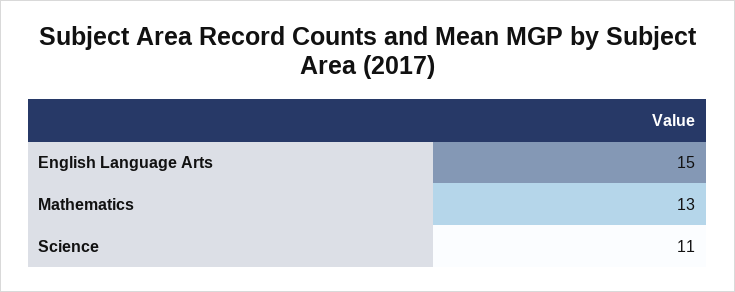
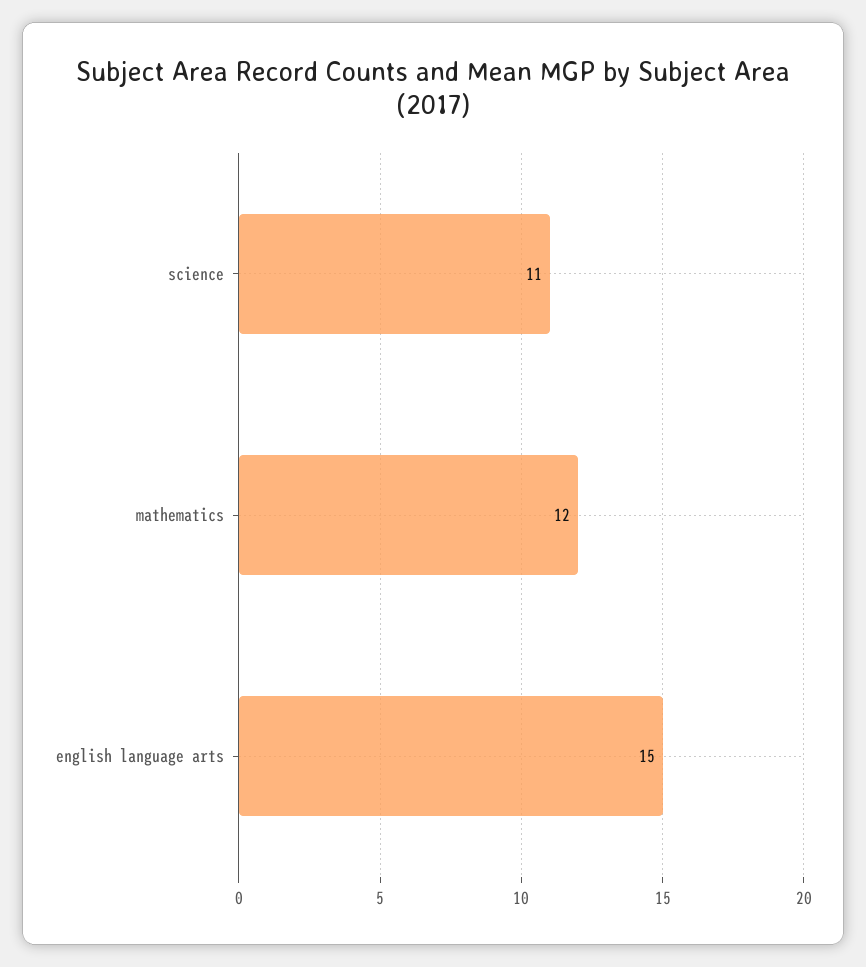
  {
    "English Language Arts": 15,
-   "Mathematics": 13,
+   "Mathematics": 12,
    "Science": 11
  }

